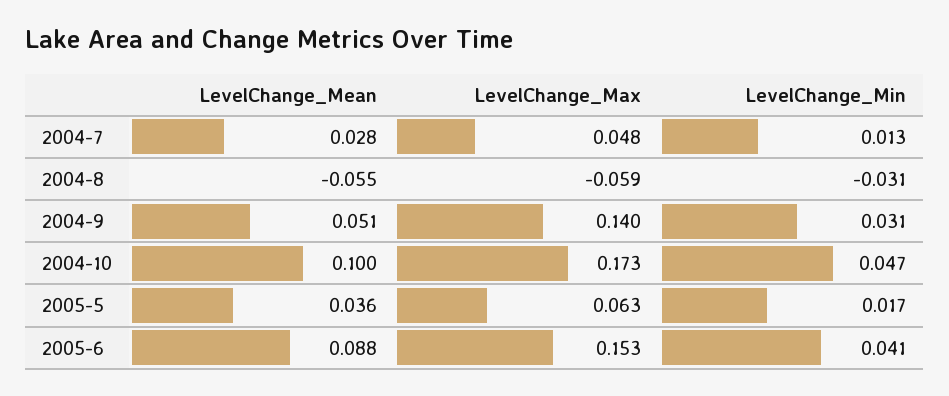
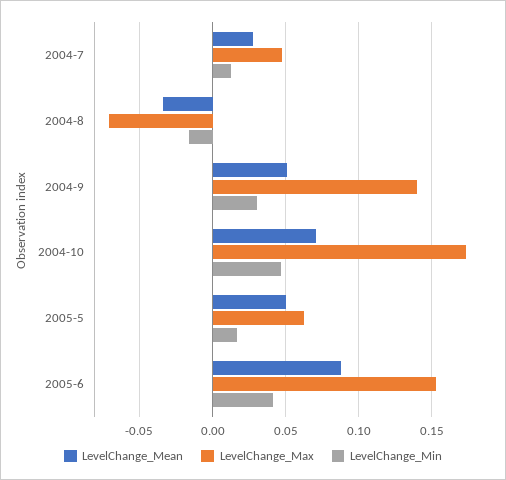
  {
    "LevelChange_Mean": {
      "2004-7": 0.028,
-     "2004-8": -0.055,
+     "2004-8": -0.035,
      "2004-9": 0.051,
-     "2004-10": 0.1,
+     "2004-10": 0.07,
-     "2005-5": 0.036,
+     "2005-5": 0.05,
      "2005-6": 0.088
    },
    "LevelChange_Max": {
      "2004-7": 0.048,
-     "2004-8": -0.059,
+     "2004-8": -0.07,
      "2004-9": 0.14,
      "2004-10": 0.173,
      "2005-5": 0.063,
      "2005-6": 0.153
    },
    "LevelChange_Min": {
      "2004-7": 0.013,
-     "2004-8": -0.031,
+     "2004-8": -0.015,
      "2004-9": 0.031,
      "2004-10": 0.047,
      "2005-5": 0.017,
      "2005-6": 0.041
    }
  }

